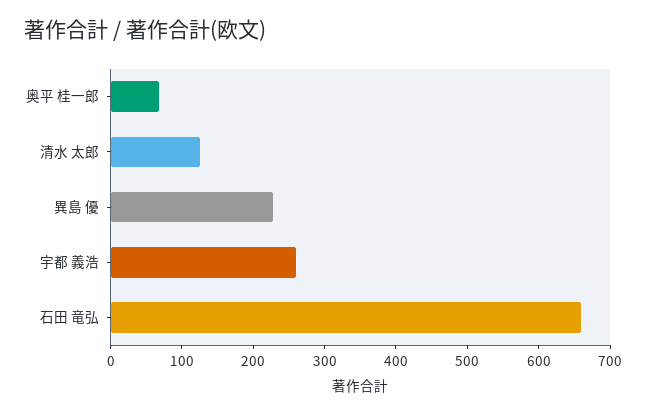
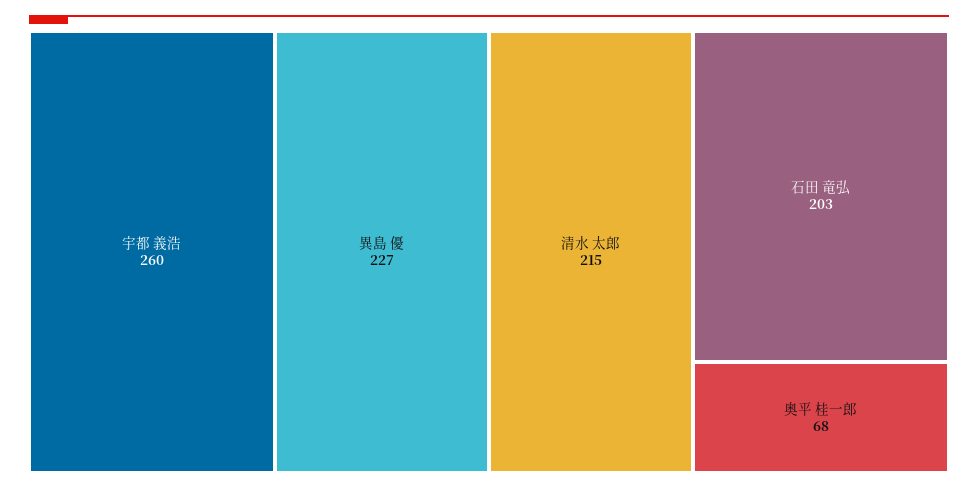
  {
    "奥平 桂一郎": 68,
-   "清水 太郎": 120,
+   "清水 太郎": 215,
    "異島 優": 227,
    "宇都 義浩": 260,
-   "石田 竜弘": 660
+   "石田 竜弘": 203
  }

